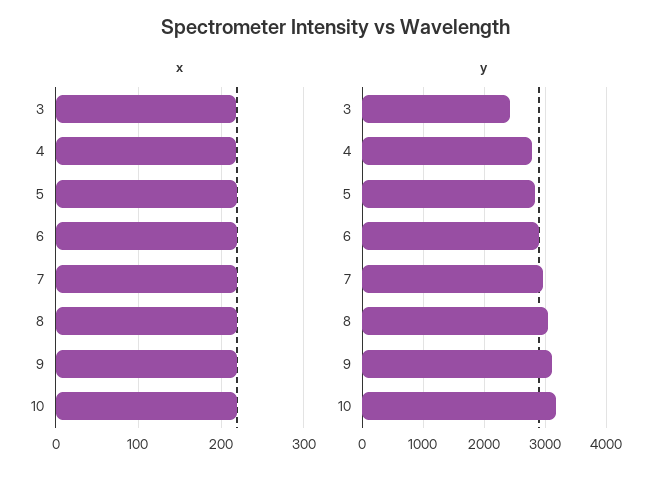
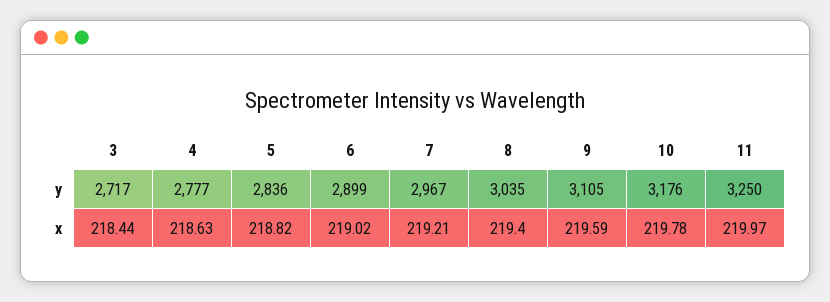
  {
    "x": {
      "3": 218.44,
      "4": 218.63,
      "5": 218.82,
      "6": 219.02,
      "7": 219.21,
      "8": 219.4,
      "9": 219.59,
-     "10": 219.78
+     "10": 219.78,
+     "11": 219.97
    },
    "y": {
-     "3": 2400,
+     "3": 2717,
      "4": 2777,
      "5": 2836,
      "6": 2899,
      "7": 2967,
      "8": 3035,
      "9": 3105,
-     "10": 3176
+     "10": 3176,
+     "11": 3250
    }
  }

